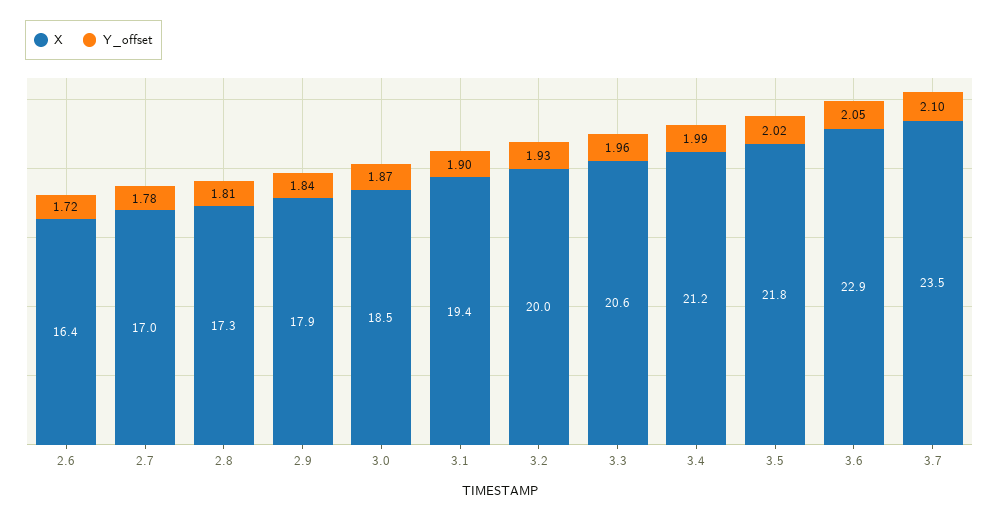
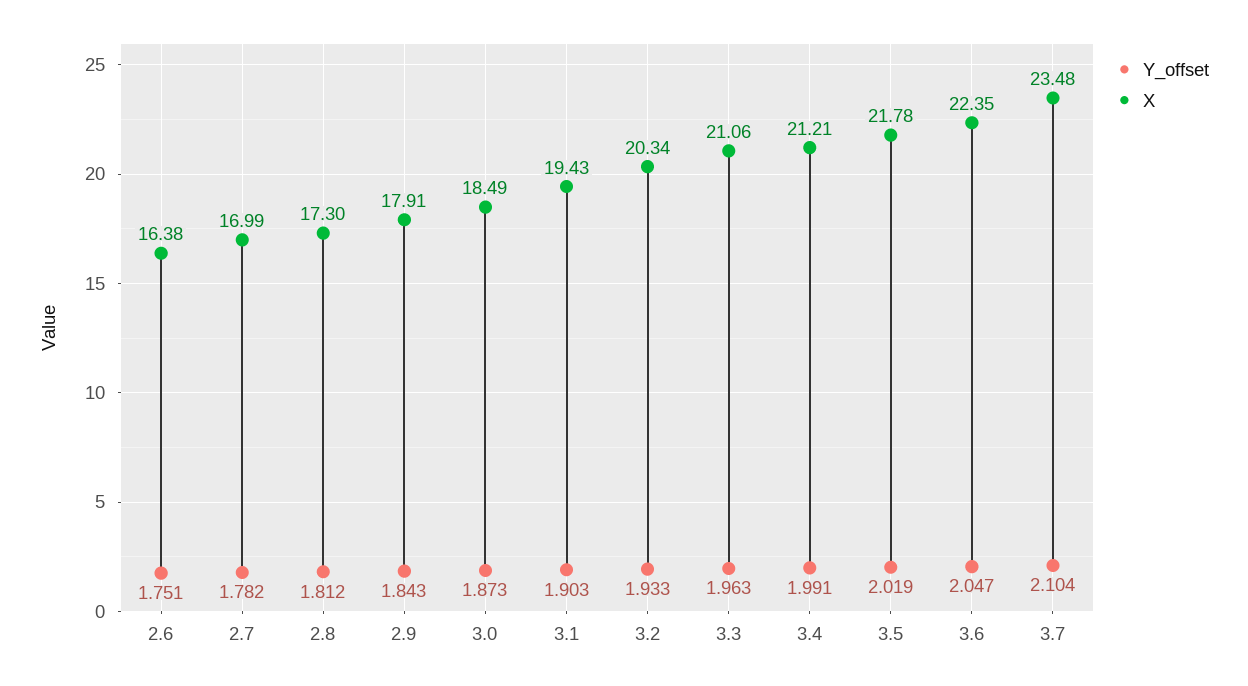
  {
    "X": {
      "2.6": 16.38,
      "2.7": 16.99,
      "2.8": 17.3,
      "2.9": 17.91,
      "3.0": 18.49,
      "3.1": 19.43,
-     "3.2": 20,
+     "3.2": 20.34,
-     "3.3": 20.6,
+     "3.3": 21.06,
      "3.4": 21.21,
      "3.5": 21.78,
-     "3.6": 22.9,
+     "3.6": 22.35,
      "3.7": 23.48
    },
    "Y_offset": {
-     "2.6": 1.72,
+     "2.6": 1.751,
      "2.7": 1.782,
      "2.8": 1.812,
      "2.9": 1.843,
      "3.0": 1.873,
      "3.1": 1.903,
      "3.2": 1.933,
      "3.3": 1.963,
      "3.4": 1.991,
      "3.5": 2.019,
      "3.6": 2.047,
      "3.7": 2.104
    }
  }

